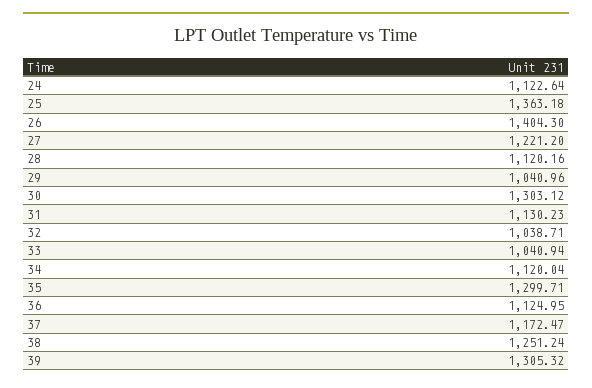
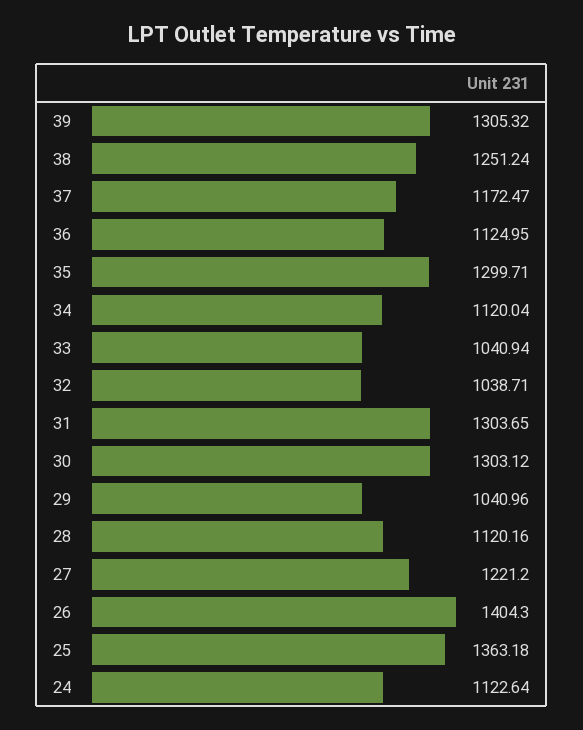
  {
    "24": 1122.64,
    "25": 1363.18,
    "26": 1404.3,
    "27": 1221.2,
    "28": 1120.16,
    "29": 1040.96,
    "30": 1303.12,
-   "31": 1130.23,
+   "31": 1303.65,
    "32": 1038.71,
    "33": 1040.94,
    "34": 1120.04,
    "35": 1299.71,
    "36": 1124.95,
    "37": 1172.47,
    "38": 1251.24,
    "39": 1305.32
  }

